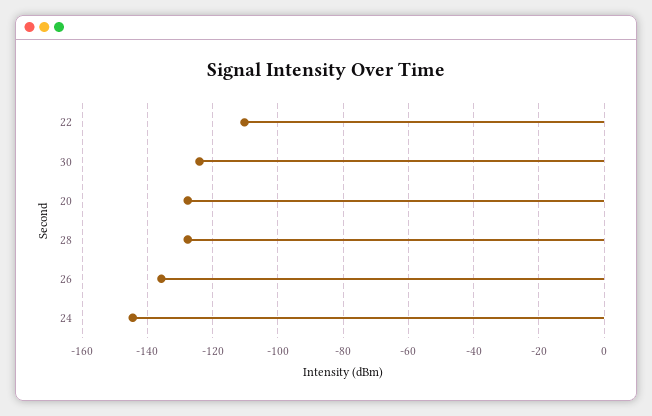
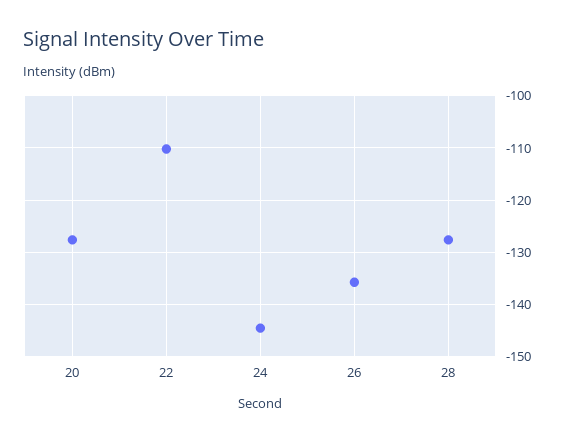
  {
    "22": -110,
-   "30": -124,
    "20": -128,
    "28": -128,
    "26": -136,
    "24": -144
  }

